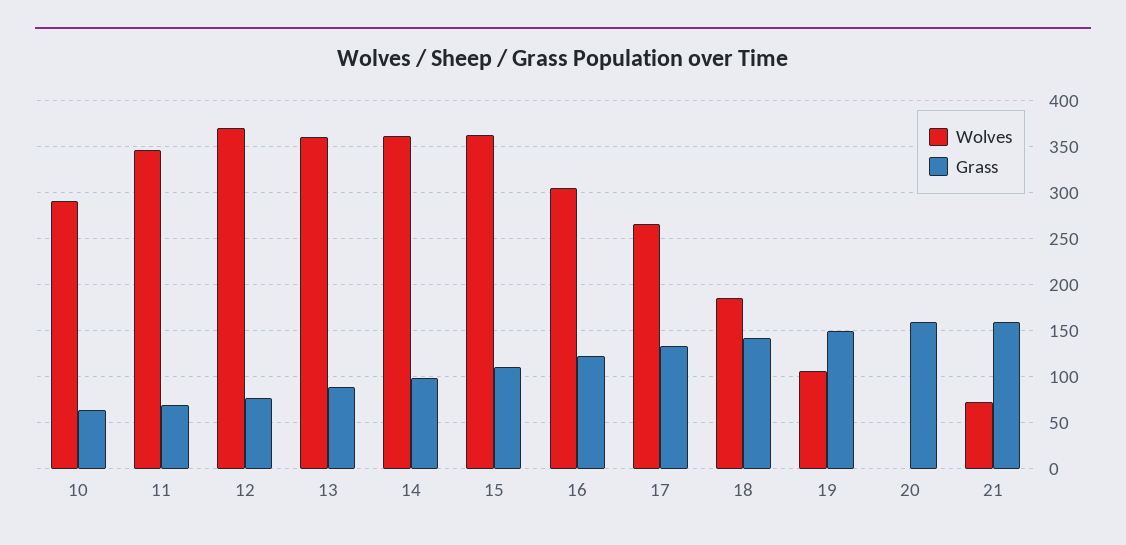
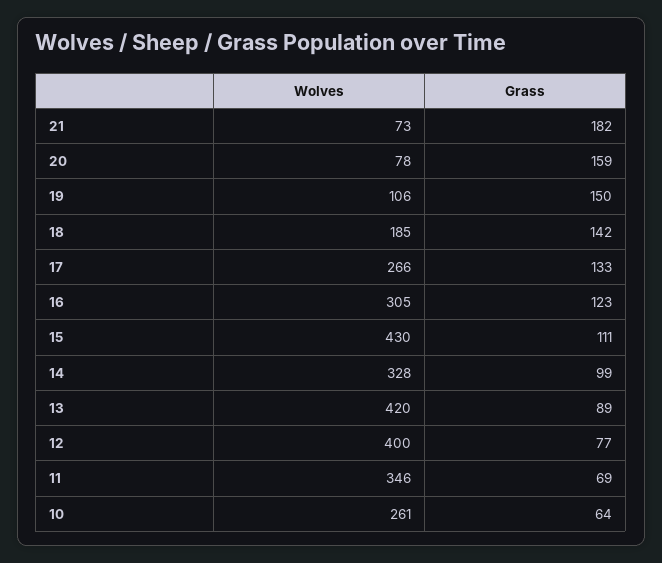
  {
    "Wolves": {
-     "10": 290,
+     "10": 261,
      "11": 346,
-     "12": 370,
+     "12": 400,
-     "13": 360,
+     "13": 420,
-     "14": 360,
+     "14": 328,
-     "15": 360,
+     "15": 430,
      "16": 305,
      "17": 266,
      "18": 185,
      "19": 106,
-     "20": 0,
+     "20": 78,
      "21": 73
    },
    "Grass": {
      "10": 64,
      "11": 69,
      "12": 77,
      "13": 89,
      "14": 99,
      "15": 111,
      "16": 123,
      "17": 133,
      "18": 142,
      "19": 150,
      "20": 159,
-     "21": 160
+     "21": 182
    }
  }

